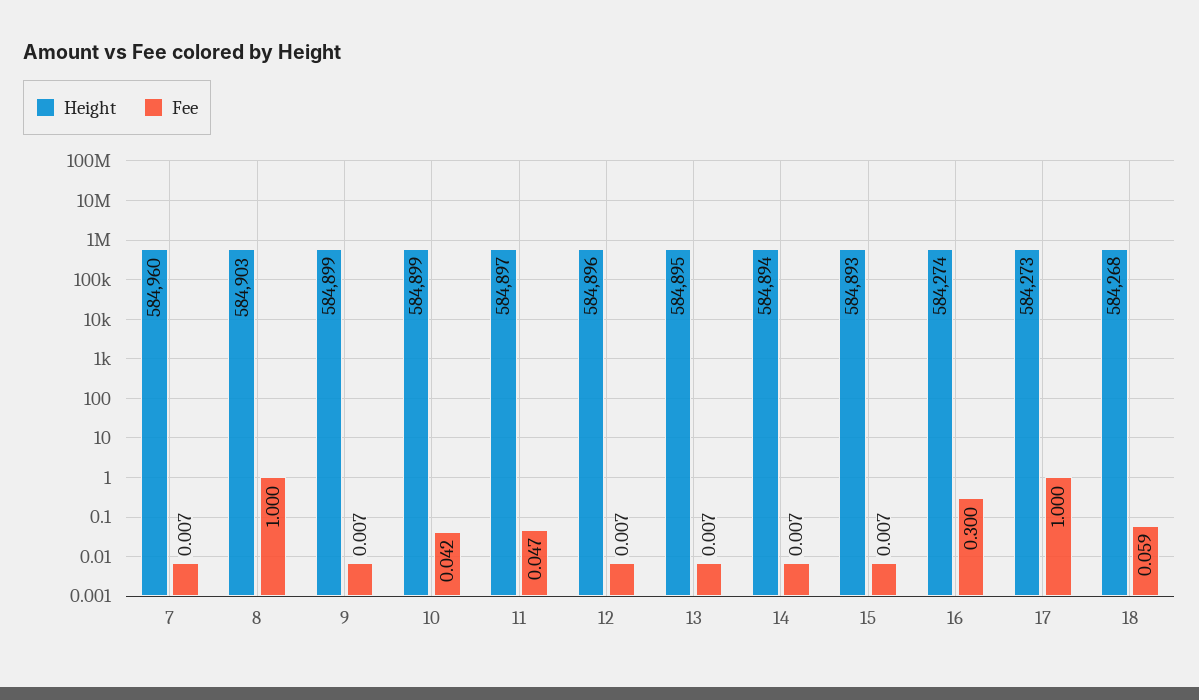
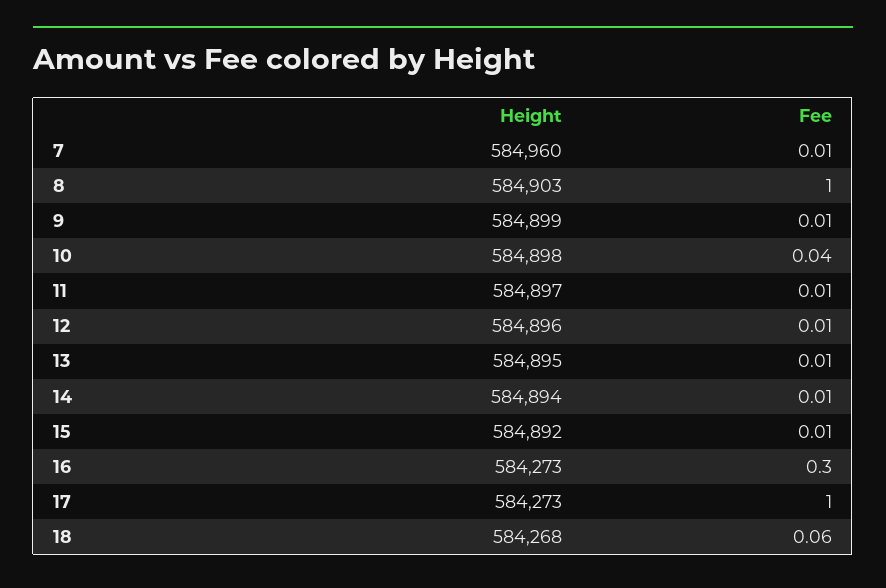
  {
    "Height": {
      "7": 584960,
      "8": 584903,
      "9": 584899,
-     "10": 584899,
+     "10": 584898,
      "11": 584897,
      "12": 584896,
      "13": 584895,
      "14": 584894,
-     "15": 584893,
+     "15": 584892,
-     "16": 584274,
+     "16": 584273,
      "17": 584273,
      "18": 584268
    },
    "Fee": {
      "7": 0.007,
      "8": 1,
      "9": 0.007,
      "10": 0.042,
-     "11": 0.047,
+     "11": 0.01,
      "12": 0.007,
      "13": 0.007,
      "14": 0.007,
      "15": 0.007,
      "16": 0.3,
      "17": 1,
      "18": 0.059
    }
  }

